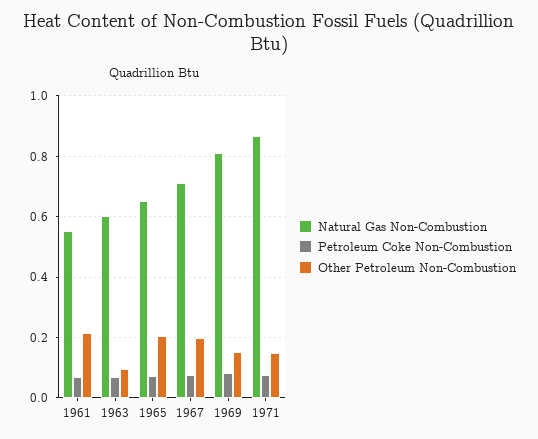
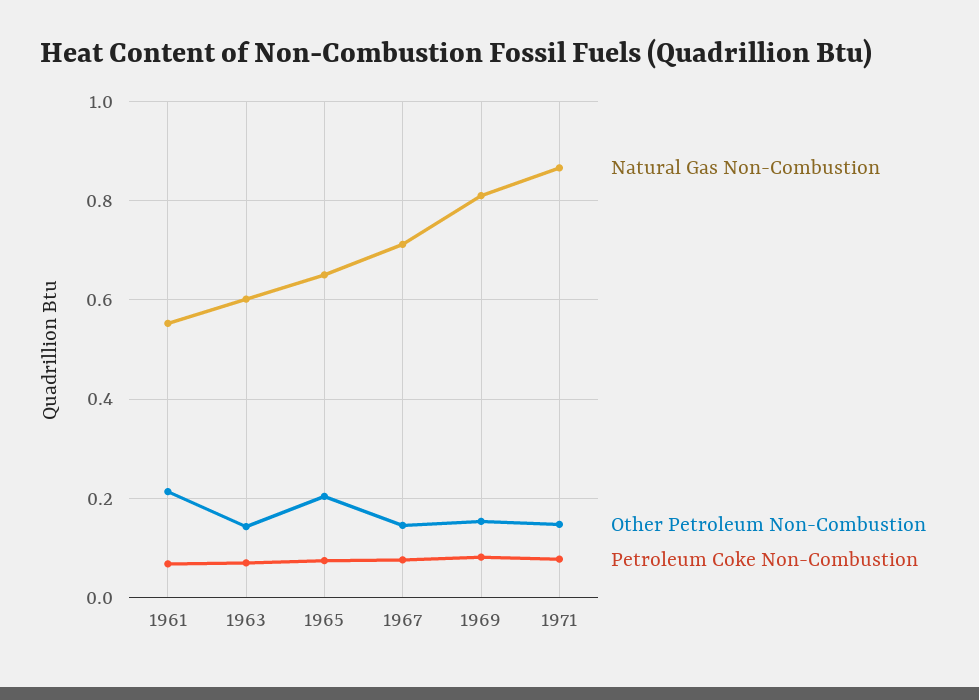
  {
    "Natural Gas Non-Combustion": {
      "1961": 0.56,
      "1963": 0.6,
      "1965": 0.66,
      "1967": 0.72,
      "1969": 0.82,
      "1971": 0.86
    },
    "Petroleum Coke Non-Combustion": {
      "1961": 0.06,
      "1963": 0.06,
      "1965": 0.08,
      "1967": 0.08,
      "1969": 0.08,
      "1971": 0.08
    },
    "Other Petroleum Non-Combustion": {
      "1961": 0.22,
-     "1963": 0.1,
+     "1963": 0.14,
      "1965": 0.2,
-     "1967": 0.2,
+     "1967": 0.14,
      "1969": 0.16,
      "1971": 0.14
    }
  }

